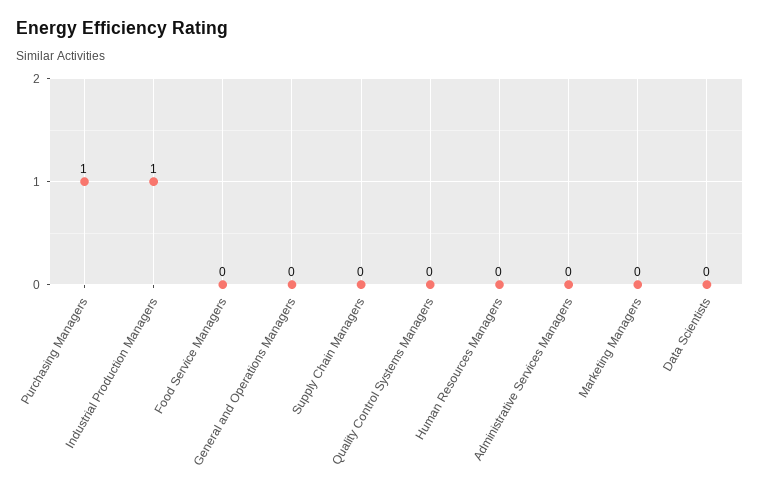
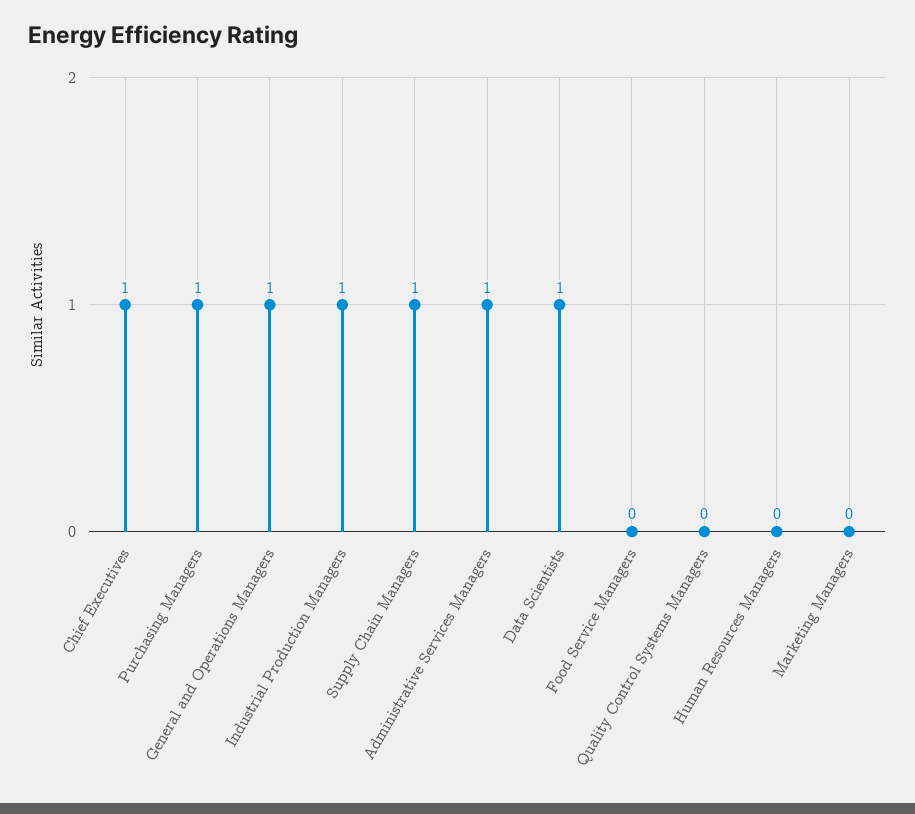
  {
    "Purchasing Managers": 1,
    "Industrial Production Managers": 1,
    "Food Service Managers": 0,
-   "General and Operations Managers": 0,
+   "General and Operations Managers": 1,
-   "Supply Chain Managers": 0,
+   "Supply Chain Managers": 1,
    "Quality Control Systems Managers": 0,
    "Human Resources Managers": 0,
-   "Administrative Services Managers": 0,
+   "Administrative Services Managers": 1,
    "Marketing Managers": 0,
-   "Data Scientists": 0
+   "Data Scientists": 1,
+   "Chief Executives": 1
  }

